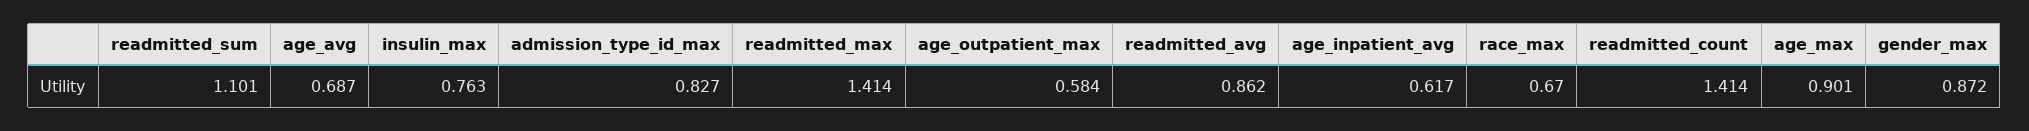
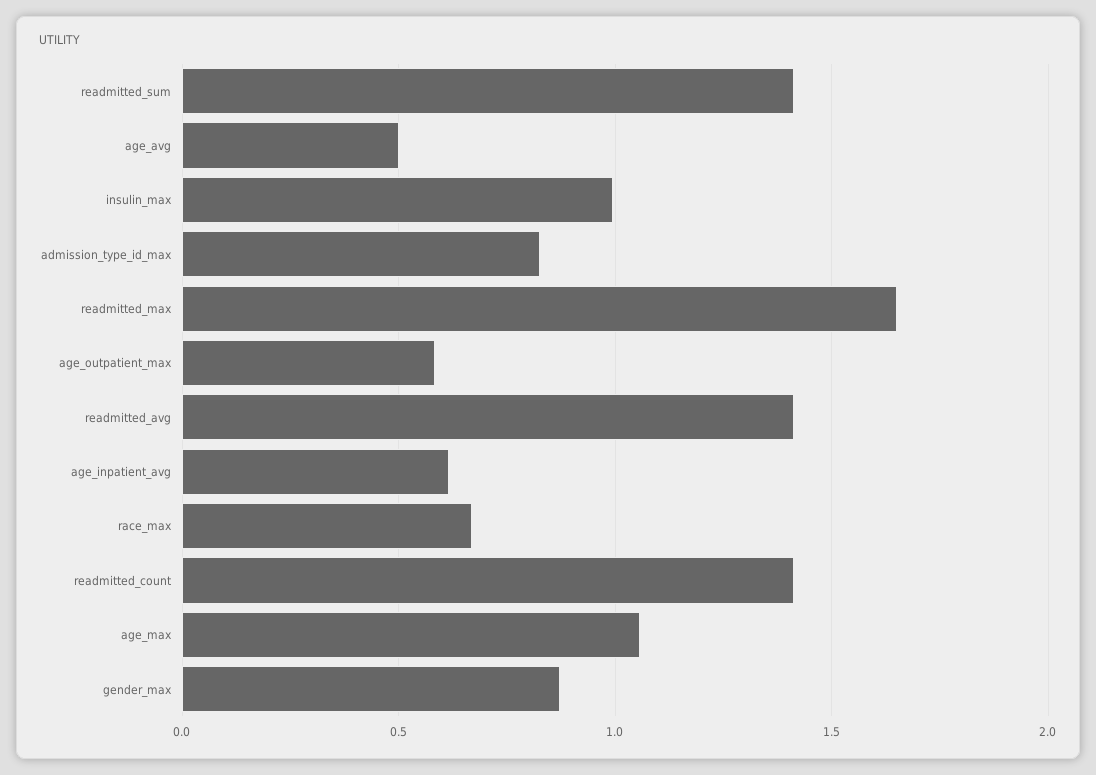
  {
-   "readmitted_sum": 1.101,
+   "readmitted_sum": 1.4,
-   "age_avg": 0.687,
+   "age_avg": 0.5,
-   "insulin_max": 0.763,
+   "insulin_max": 1,
    "admission_type_id_max": 0.827,
-   "readmitted_max": 1.414,
+   "readmitted_max": 1.65,
    "age_outpatient_max": 0.584,
-   "readmitted_avg": 0.862,
+   "readmitted_avg": 1.4,
    "age_inpatient_avg": 0.617,
    "race_max": 0.67,
    "readmitted_count": 1.414,
-   "age_max": 0.901,
+   "age_max": 1.05,
    "gender_max": 0.872
  }

